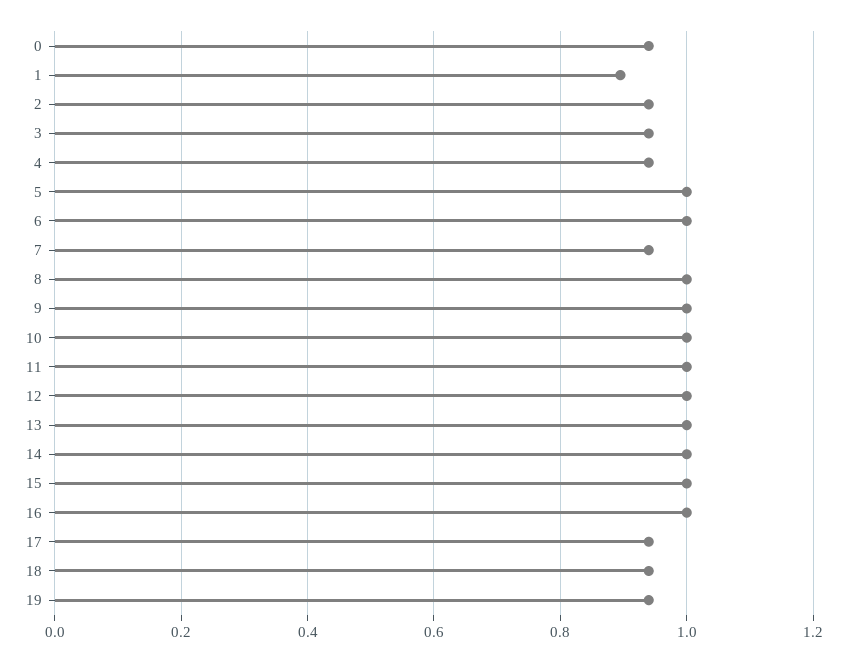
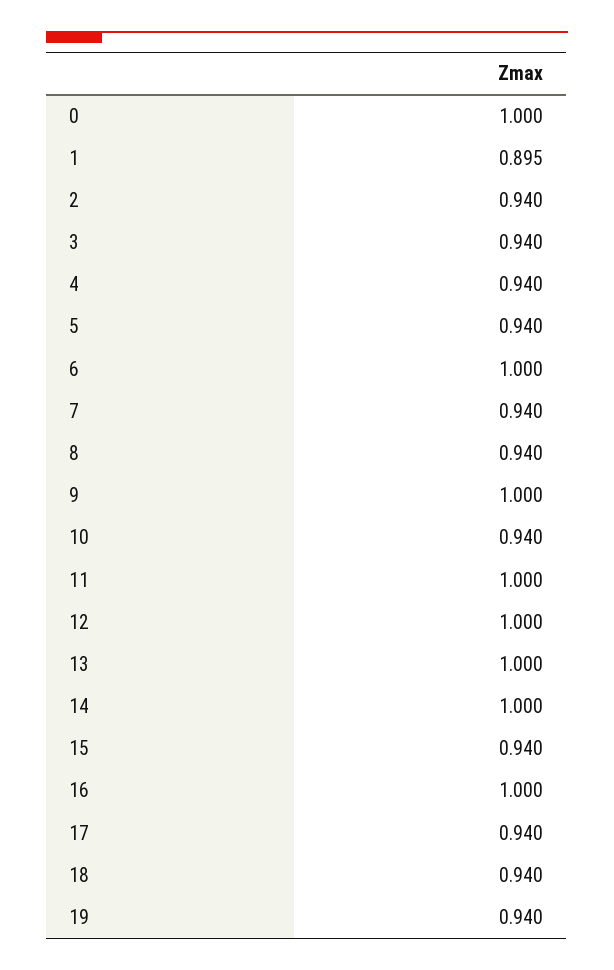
  {
-   "0": 0.94,
+   "0": 1,
    "1": 0.895,
    "2": 0.94,
    "3": 0.94,
    "4": 0.94,
-   "5": 1,
+   "5": 0.94,
    "6": 1,
    "7": 0.94,
-   "8": 1,
+   "8": 0.94,
    "9": 1,
-   "10": 1,
+   "10": 0.94,
    "11": 1,
    "12": 1,
    "13": 1,
    "14": 1,
-   "15": 1,
+   "15": 0.94,
    "16": 1,
    "17": 0.94,
    "18": 0.94,
    "19": 0.94
  }

